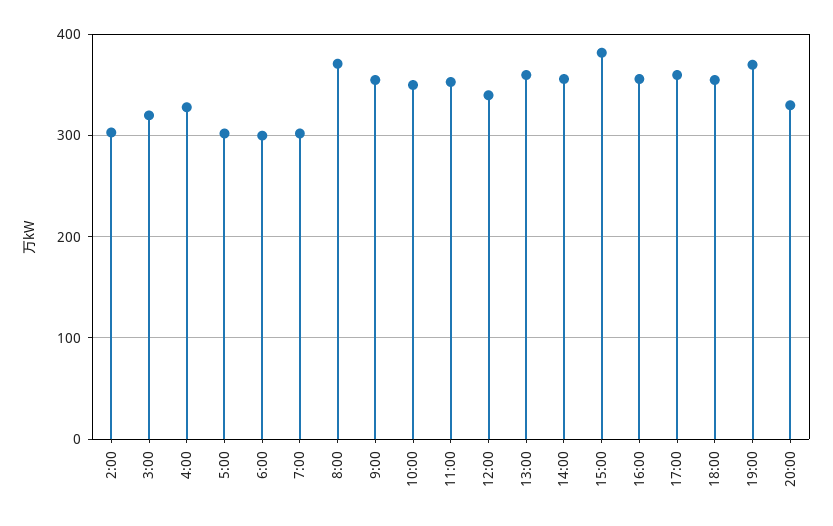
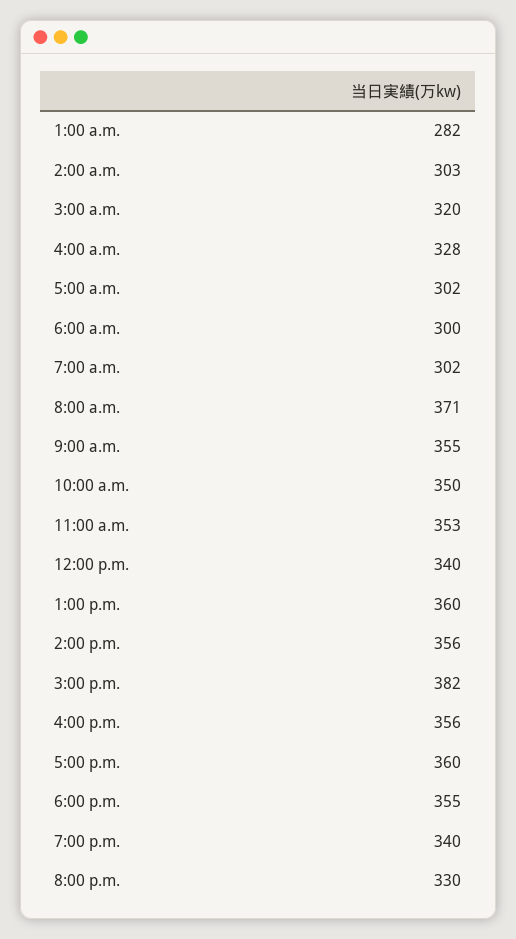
  {
    "2:00": 303,
    "3:00": 320,
    "4:00": 328,
    "5:00": 302,
    "6:00": 300,
    "7:00": 302,
    "8:00": 371,
    "9:00": 355,
    "10:00": 350,
    "11:00": 353,
    "12:00": 340,
    "13:00": 360,
    "14:00": 356,
    "15:00": 382,
    "16:00": 356,
    "17:00": 360,
    "18:00": 355,
-   "19:00": 370,
+   "19:00": 340,
-   "20:00": 330
+   "20:00": 330,
+   "1:00 a.m.": 282
  }

